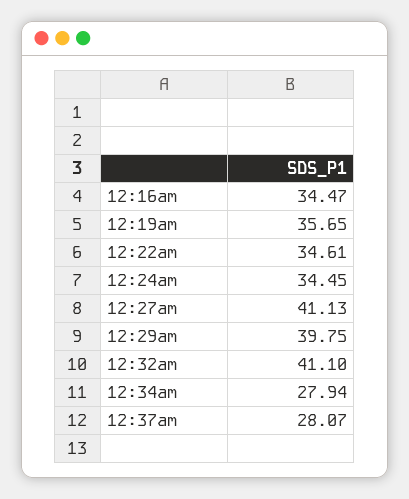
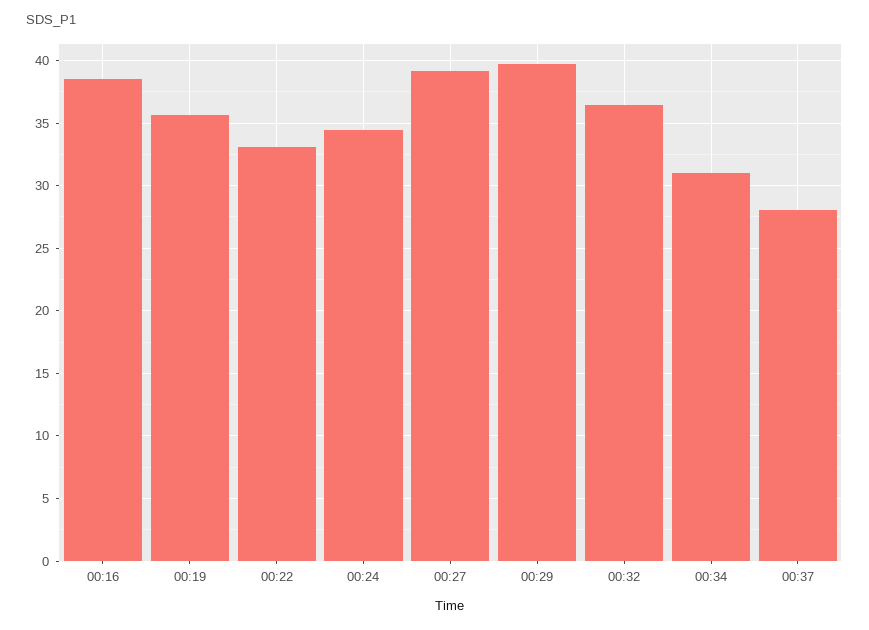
  {
-   "12:16am": 34.47,
+   "12:16am": 38.5,
    "12:19am": 35.65,
-   "12:22am": 34.61,
+   "12:22am": 33,
    "12:24am": 34.45,
-   "12:27am": 41.13,
+   "12:27am": 39,
    "12:29am": 39.75,
-   "12:32am": 41.1,
+   "12:32am": 36.5,
-   "12:34am": 27.94,
+   "12:34am": 31,
    "12:37am": 28.07
  }

